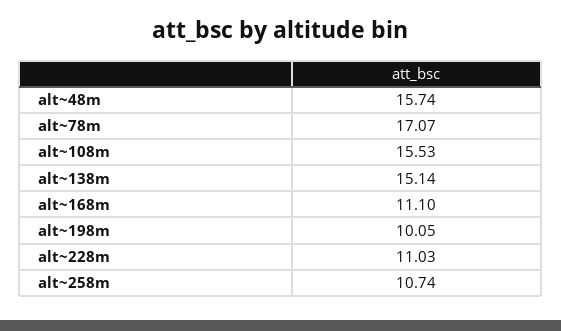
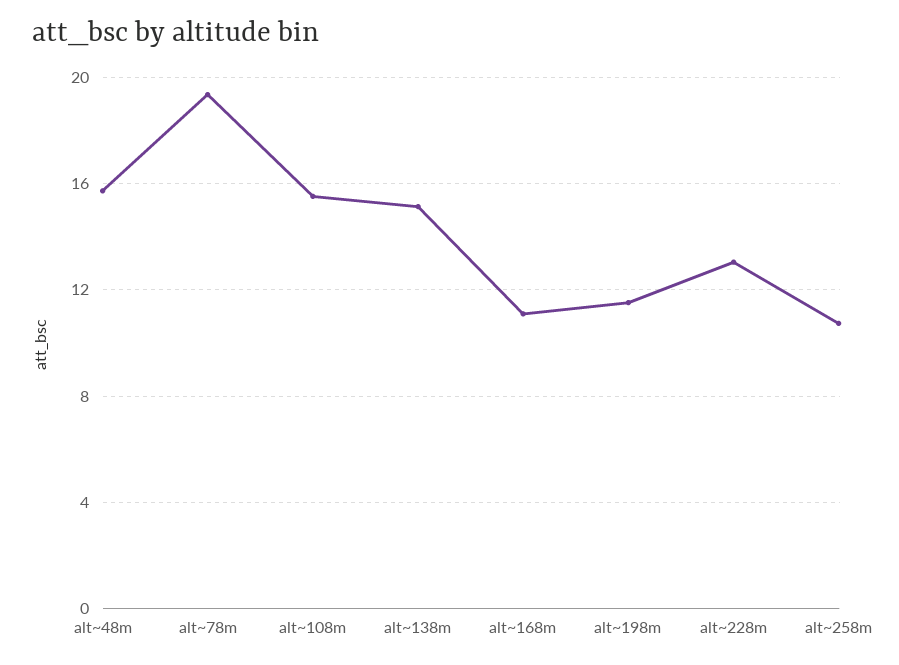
  {
    "alt~48m": 15.74,
-   "alt~78m": 17.07,
+   "alt~78m": 19.5,
    "alt~108m": 15.53,
    "alt~138m": 15.14,
    "alt~168m": 11.1,
-   "alt~198m": 10.05,
+   "alt~198m": 11.5,
-   "alt~228m": 11.03,
+   "alt~228m": 13,
    "alt~258m": 10.74
  }

